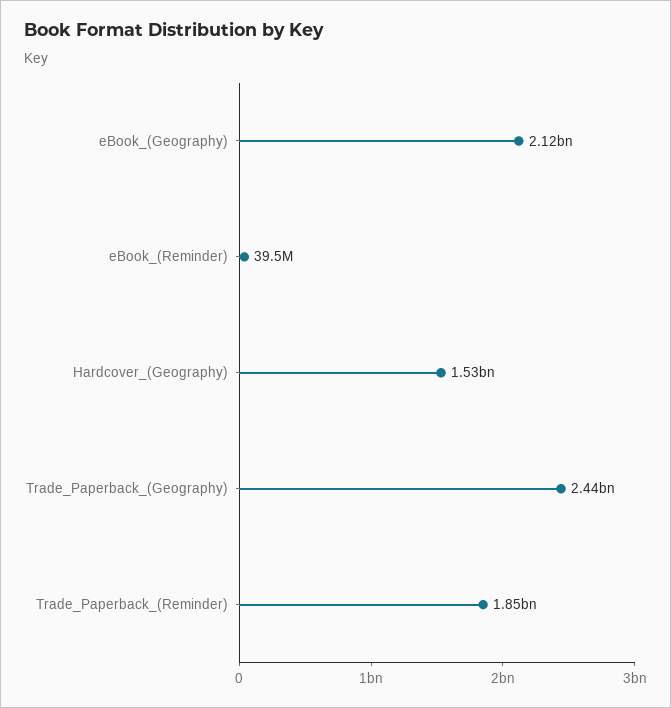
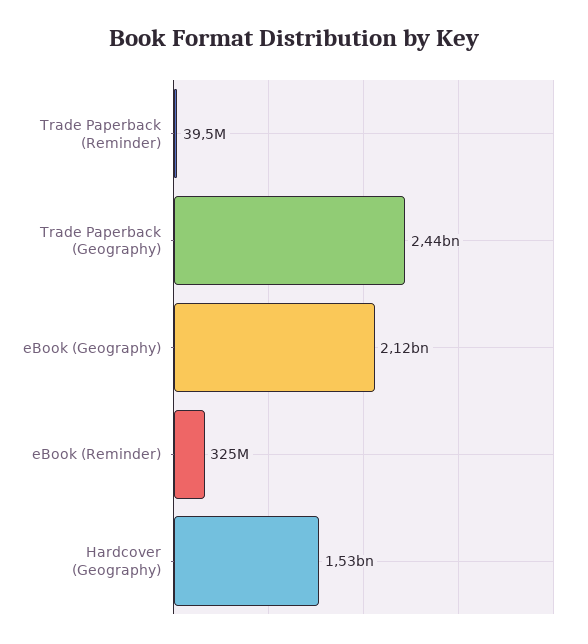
  {
    "eBook_(Geography)": 2120000000,
-   "eBook_(Reminder)": 39500000,
+   "eBook_(Reminder)": 325000000,
    "Hardcover_(Geography)": 1530000000,
    "Trade_Paperback_(Geography)": 2440000000,
-   "Trade_Paperback_(Reminder)": 1850000000
+   "Trade_Paperback_(Reminder)": 39500000
  }

